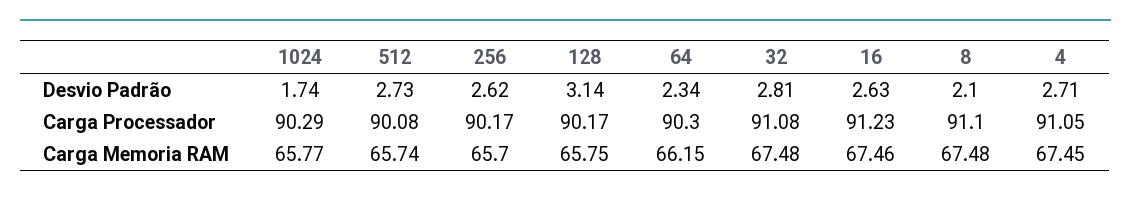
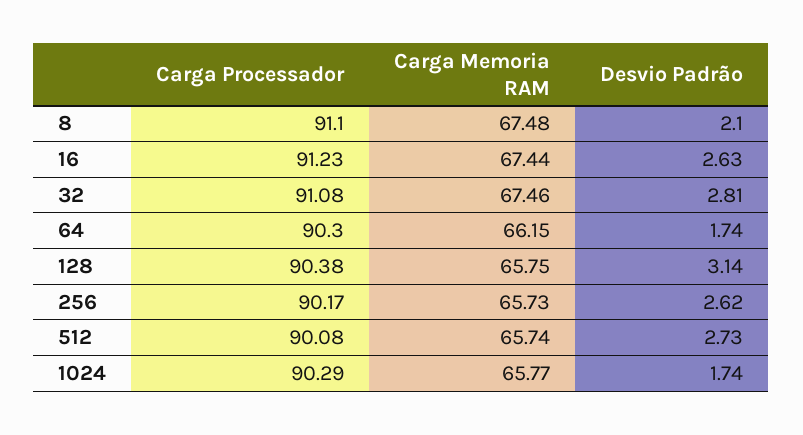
  {
    "1024": {
      "Desvio Padrão": 1.74,
      "Carga Processador": 90.29,
      "Carga Memoria RAM": 65.77
    },
    "512": {
      "Desvio Padrão": 2.73,
      "Carga Processador": 90.08,
      "Carga Memoria RAM": 65.74
    },
    "256": {
      "Desvio Padrão": 2.62,
      "Carga Processador": 90.17,
-     "Carga Memoria RAM": 65.7
+     "Carga Memoria RAM": 65.73
    },
    "128": {
      "Desvio Padrão": 3.14,
-     "Carga Processador": 90.17,
+     "Carga Processador": 90.38,
      "Carga Memoria RAM": 65.75
    },
    "64": {
-     "Desvio Padrão": 2.34,
+     "Desvio Padrão": 1.74,
      "Carga Processador": 90.3,
      "Carga Memoria RAM": 66.15
    },
    "32": {
      "Desvio Padrão": 2.81,
      "Carga Processador": 91.08,
-     "Carga Memoria RAM": 67.48
+     "Carga Memoria RAM": 67.46
    },
    "16": {
      "Desvio Padrão": 2.63,
      "Carga Processador": 91.23,
-     "Carga Memoria RAM": 67.46
+     "Carga Memoria RAM": 67.44
    },
    "8": {
      "Desvio Padrão": 2.1,
      "Carga Processador": 91.1,
      "Carga Memoria RAM": 67.48
-   },
+   }
-   "4": {
-     "Desvio Padrão": 2.71,
-     "Carga Processador": 91.05,
-     "Carga Memoria RAM": 67.45
-   }
  }

